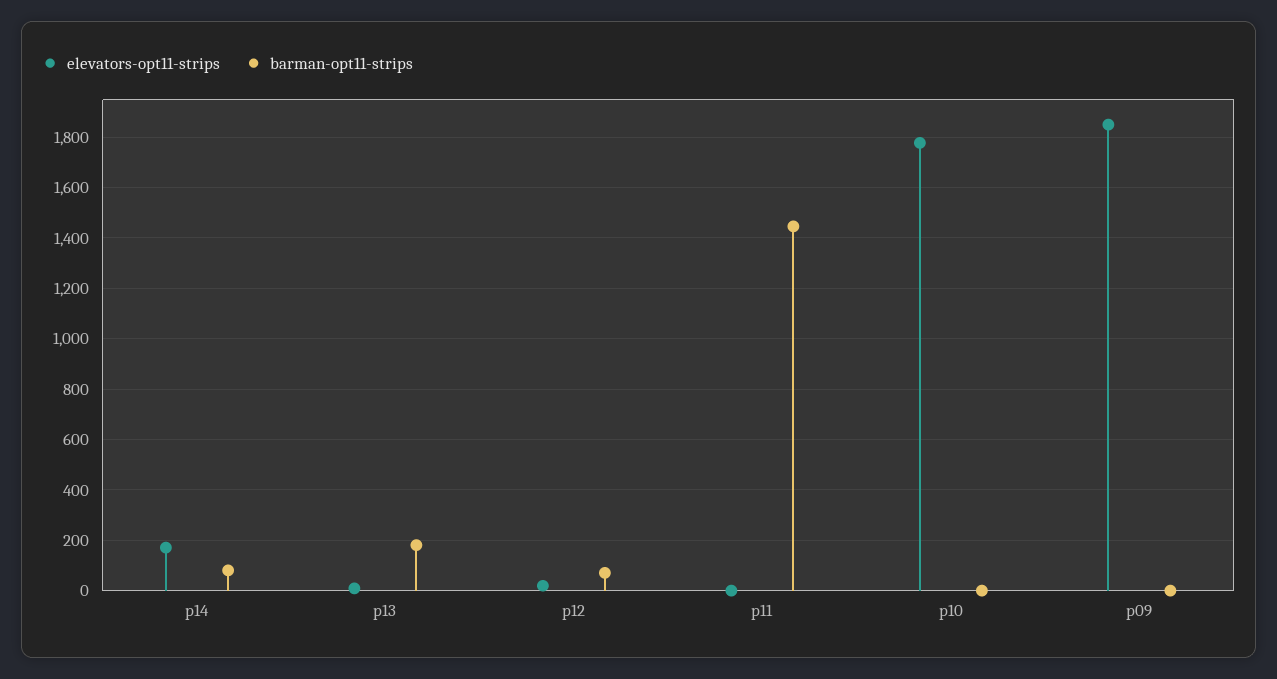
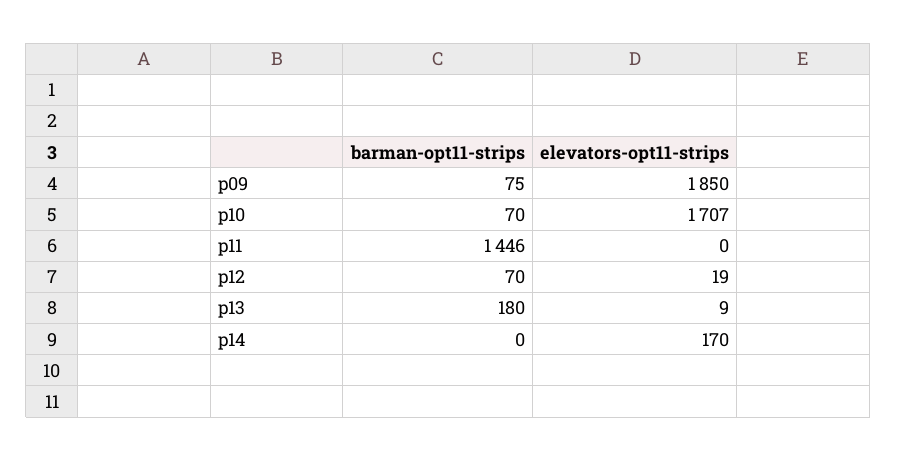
  {
    "elevators-opt11-strips": {
      "p14": 170,
      "p13": 9,
      "p12": 19,
      "p11": 0,
-     "p10": 1775,
+     "p10": 1707,
      "p09": 1850
    },
    "barman-opt11-strips": {
-     "p14": 75,
+     "p14": 0,
      "p13": 180,
      "p12": 70,
      "p11": 1446,
-     "p10": 0,
+     "p10": 70,
-     "p09": 0
+     "p09": 75
    }
  }

